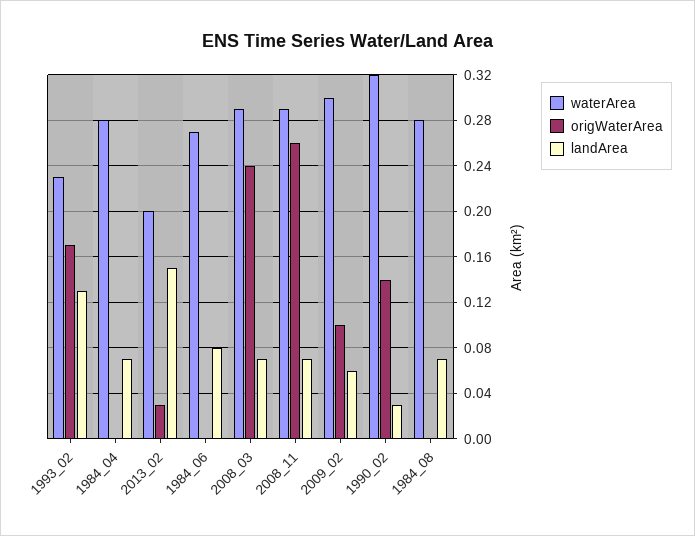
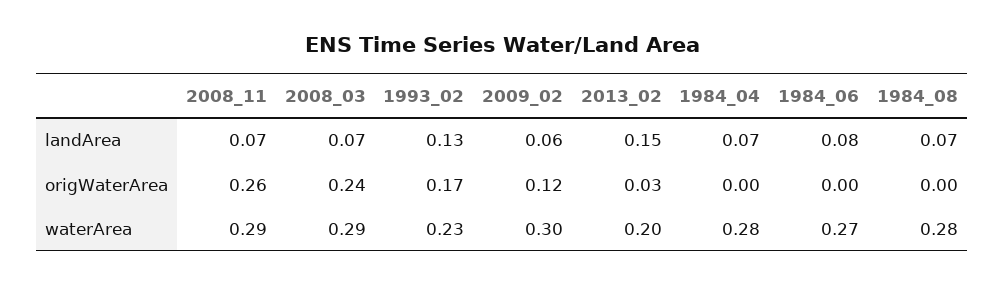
  {
    "waterArea": {
      "1993_02": 0.23,
      "1984_04": 0.28,
      "2013_02": 0.2,
      "1984_06": 0.27,
      "2008_03": 0.29,
      "2008_11": 0.29,
      "2009_02": 0.3,
-     "1990_02": 0.32,
      "1984_08": 0.28
    },
    "origWaterArea": {
      "1993_02": 0.17,
      "1984_04": 0,
      "2013_02": 0.03,
      "1984_06": 0,
      "2008_03": 0.24,
      "2008_11": 0.26,
-     "2009_02": 0.1,
+     "2009_02": 0.12,
-     "1990_02": 0.14,
      "1984_08": 0
    },
    "landArea": {
      "1993_02": 0.13,
      "1984_04": 0.07,
      "2013_02": 0.15,
      "1984_06": 0.08,
      "2008_03": 0.07,
      "2008_11": 0.07,
      "2009_02": 0.06,
-     "1990_02": 0.03,
      "1984_08": 0.07
    }
  }

